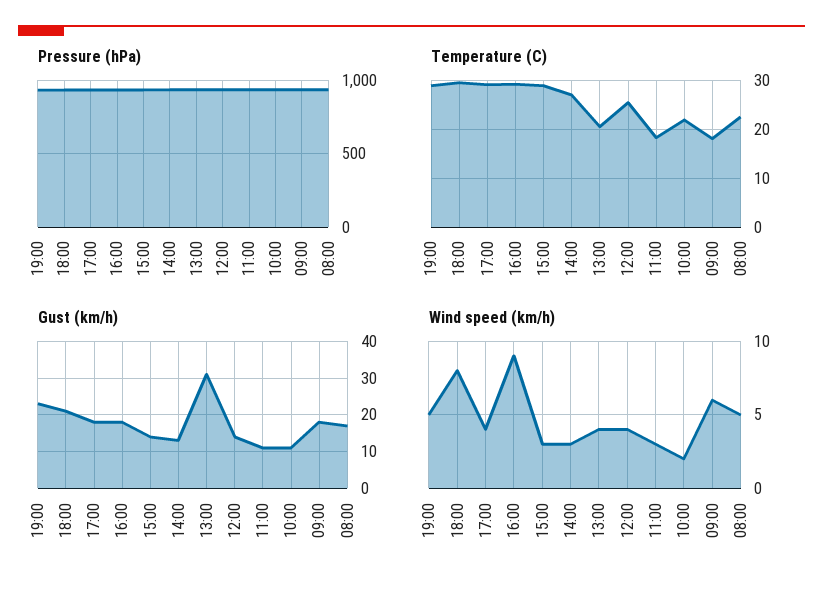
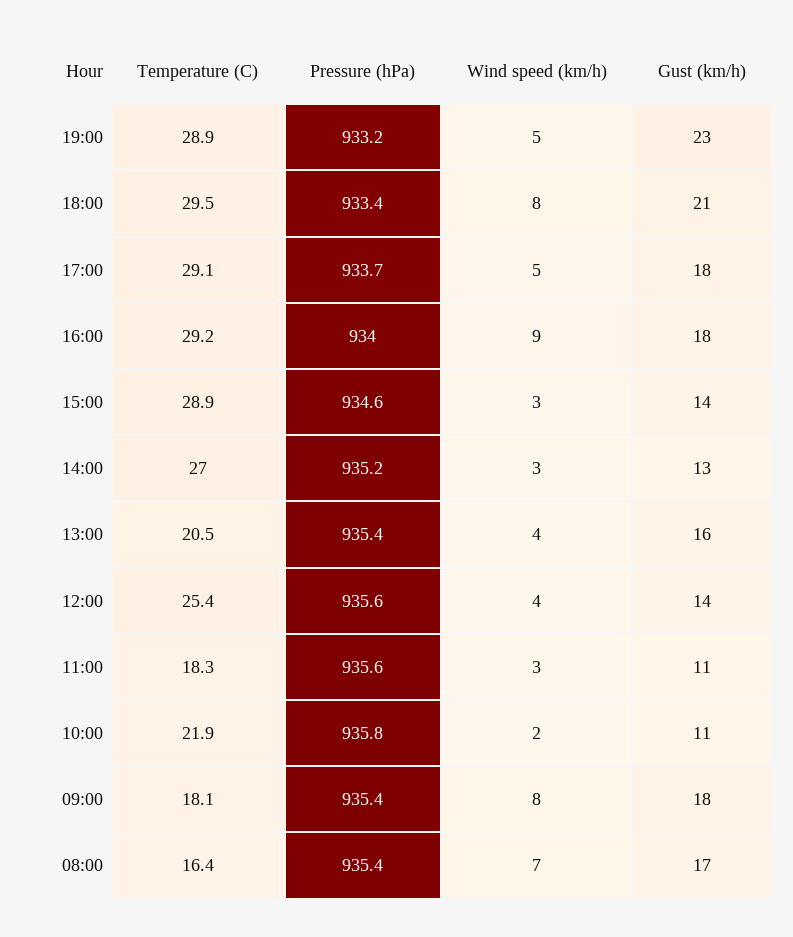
  {
    "Pressure (hPa)": {
      "19:00": 933.2,
      "18:00": 933.4,
      "17:00": 933.7,
      "16:00": 934,
      "15:00": 934.6,
      "14:00": 935.2,
      "13:00": 935.4,
      "12:00": 935.6,
      "11:00": 935.6,
      "10:00": 935.8,
      "09:00": 935.4,
      "08:00": 935.4
    },
    "Temperature (C)": {
      "19:00": 28.9,
      "18:00": 29.5,
      "17:00": 29.1,
      "16:00": 29.2,
      "15:00": 28.9,
      "14:00": 27,
      "13:00": 20.5,
      "12:00": 25.4,
      "11:00": 18.3,
      "10:00": 21.9,
      "09:00": 18.1,
-     "08:00": 22
+     "08:00": 16.4
    },
    "Gust (km/h)": {
      "19:00": 23,
      "18:00": 21,
      "17:00": 18,
      "16:00": 18,
      "15:00": 14,
      "14:00": 13,
-     "13:00": 30,
+     "13:00": 16,
      "12:00": 14,
      "11:00": 11,
      "10:00": 11,
      "09:00": 18,
      "08:00": 17
    },
    "Wind speed (km/h)": {
      "19:00": 5,
      "18:00": 8,
-     "17:00": 4,
+     "17:00": 5,
      "16:00": 9,
      "15:00": 3,
      "14:00": 3,
      "13:00": 4,
      "12:00": 4,
      "11:00": 3,
      "10:00": 2,
-     "09:00": 6,
+     "09:00": 8,
-     "08:00": 5
+     "08:00": 7
    }
  }

